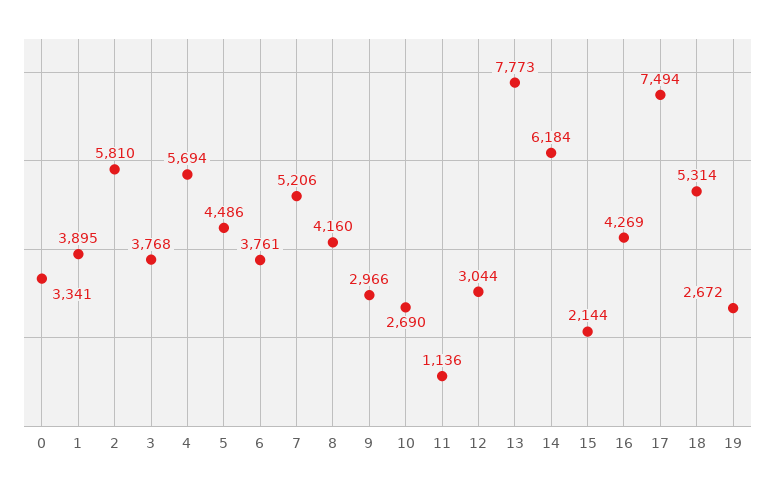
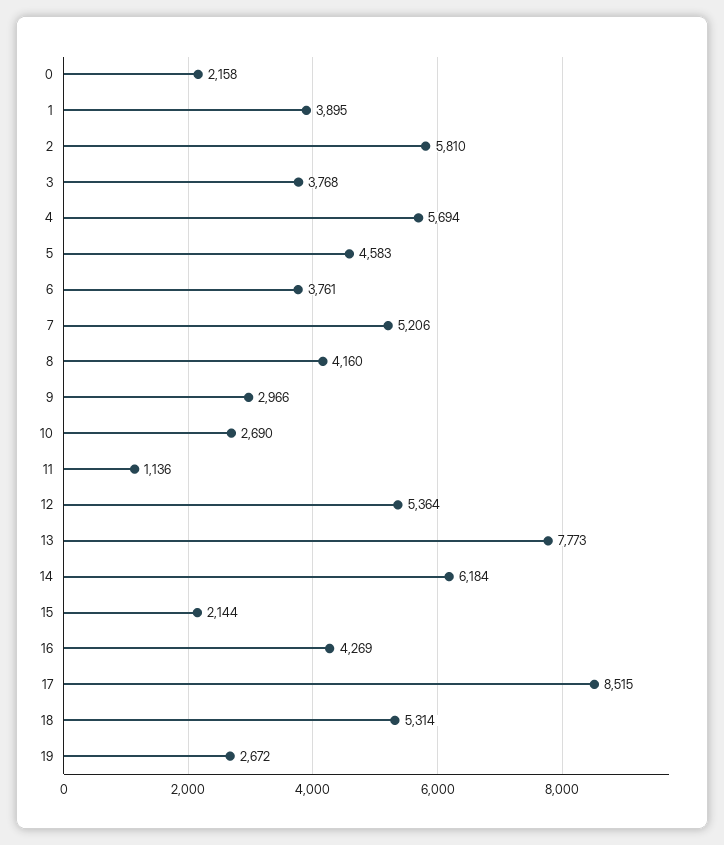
  {
-   "0": 3341,
+   "0": 2158,
    "1": 3895,
    "2": 5810,
    "3": 3768,
    "4": 5694,
-   "5": 4486,
+   "5": 4583,
    "6": 3761,
    "7": 5206,
    "8": 4160,
    "9": 2966,
    "10": 2690,
    "11": 1136,
-   "12": 3044,
+   "12": 5364,
    "13": 7773,
    "14": 6184,
    "15": 2144,
    "16": 4269,
-   "17": 7494,
+   "17": 8515,
    "18": 5314,
    "19": 2672
  }

